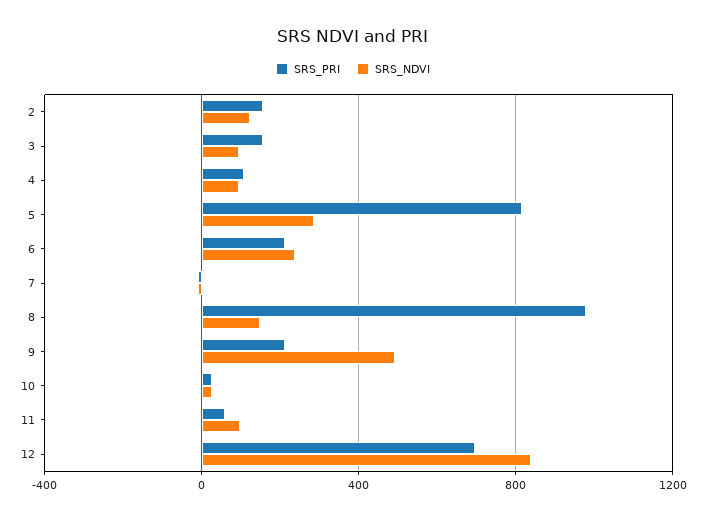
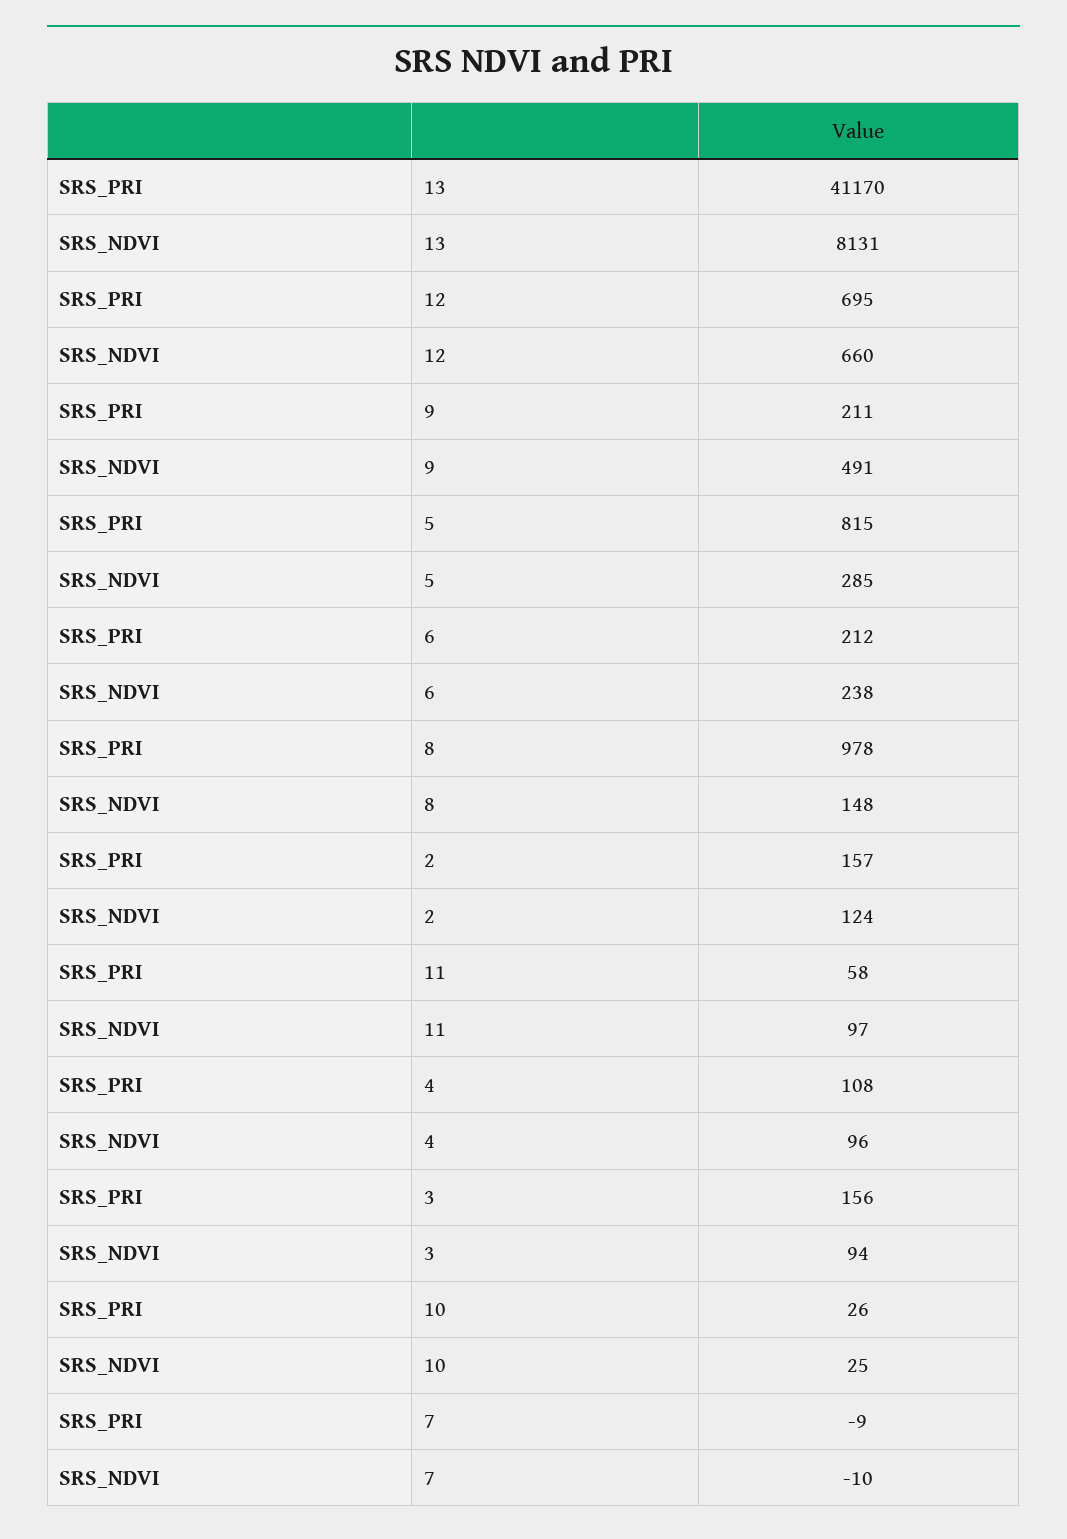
  {
    "SRS_PRI": {
      "2": 157,
      "3": 156,
      "4": 108,
      "5": 815,
      "6": 212,
      "7": -9,
      "8": 978,
      "9": 211,
      "10": 26,
      "11": 58,
-     "12": 695
+     "12": 695,
+     "13": 41170
    },
    "SRS_NDVI": {
      "2": 124,
      "3": 94,
      "4": 96,
      "5": 285,
      "6": 238,
      "7": -10,
      "8": 148,
      "9": 491,
      "10": 25,
      "11": 97,
-     "12": 850
+     "12": 660,
+     "13": 8131
    }
  }

